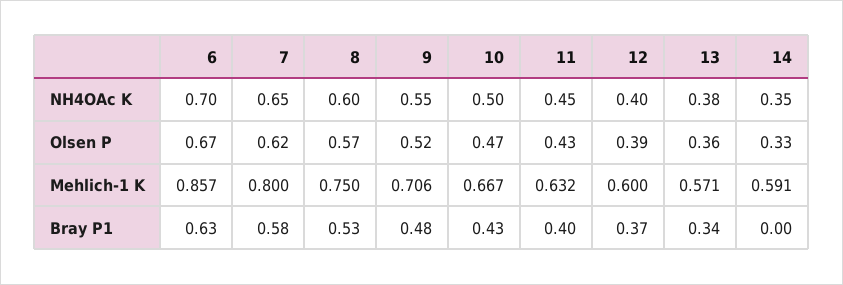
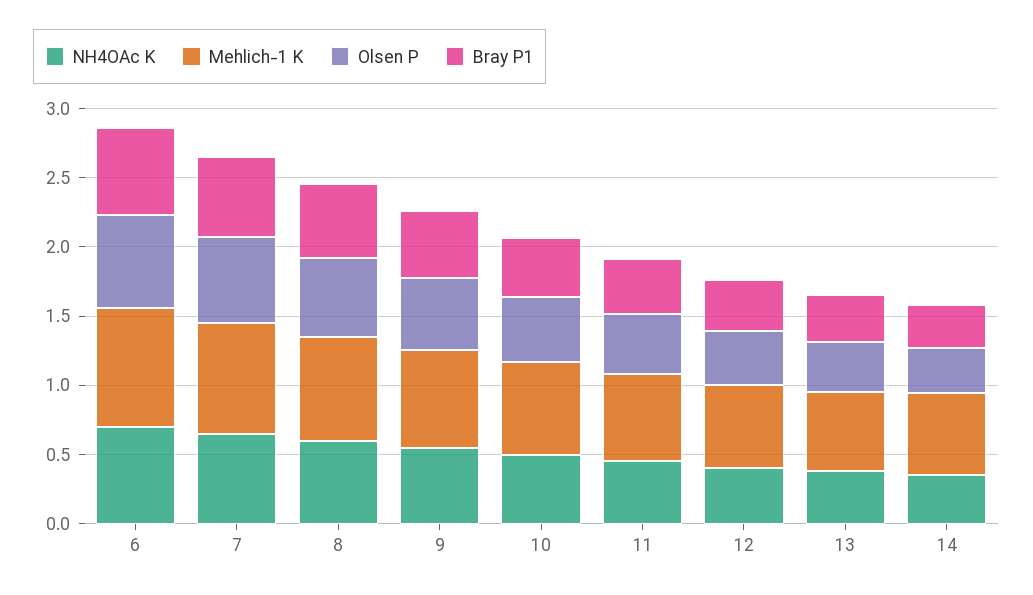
  {
    "NH4OAc K": {
      "6": 0.7,
      "7": 0.65,
      "8": 0.6,
      "9": 0.55,
      "10": 0.5,
      "11": 0.45,
      "12": 0.4,
      "13": 0.38,
      "14": 0.35
    },
    "Olsen P": {
      "6": 0.67,
      "7": 0.62,
      "8": 0.57,
      "9": 0.52,
      "10": 0.47,
      "11": 0.43,
      "12": 0.39,
      "13": 0.36,
      "14": 0.33
    },
    "Mehlich-1 K": {
      "6": 0.857,
      "7": 0.8,
      "8": 0.75,
      "9": 0.706,
      "10": 0.667,
      "11": 0.632,
      "12": 0.6,
      "13": 0.571,
      "14": 0.591
    },
    "Bray P1": {
      "6": 0.63,
      "7": 0.58,
      "8": 0.53,
      "9": 0.48,
      "10": 0.43,
      "11": 0.4,
      "12": 0.37,
      "13": 0.34,
-     "14": 0
+     "14": 0.3
    }
  }

